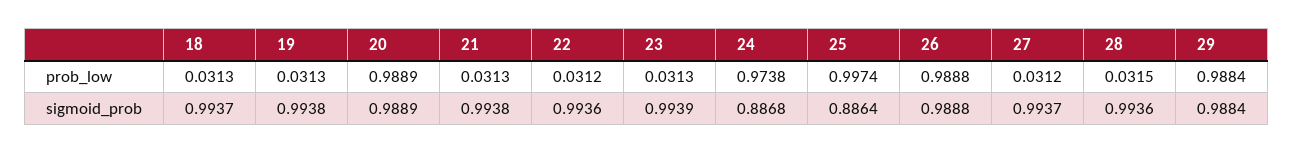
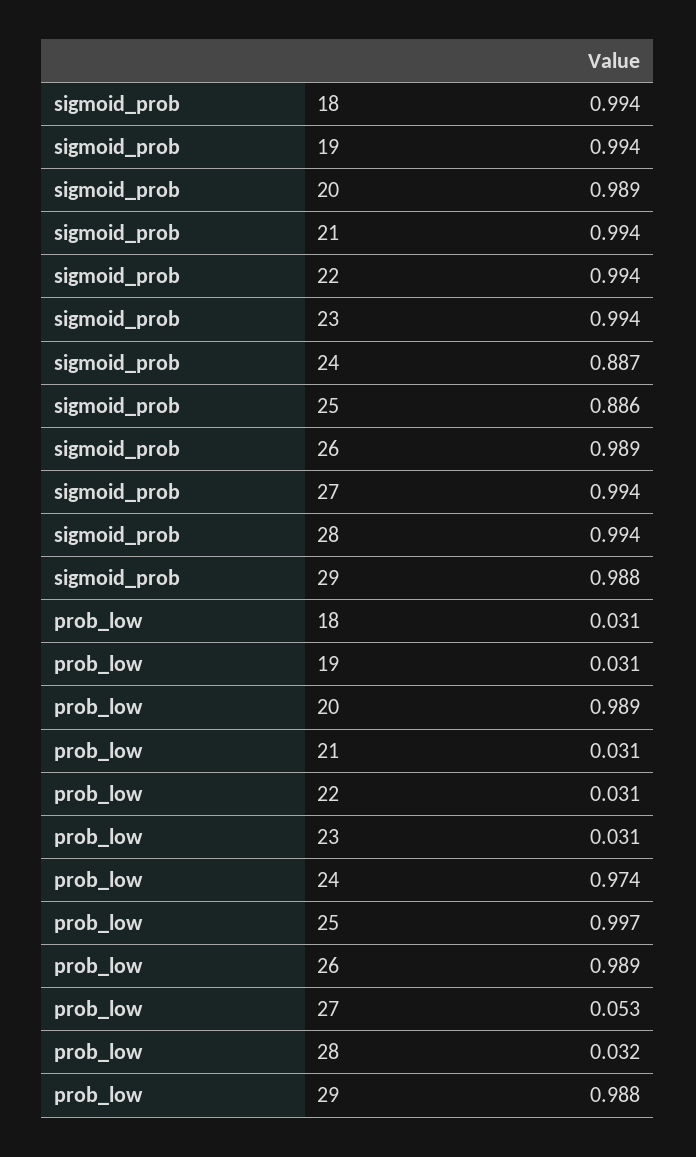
  {
    "18": {
      "prob_low": 0.0313,
      "sigmoid_prob": 0.9937
    },
    "19": {
      "prob_low": 0.0313,
      "sigmoid_prob": 0.9938
    },
    "20": {
      "prob_low": 0.9889,
      "sigmoid_prob": 0.9889
    },
    "21": {
      "prob_low": 0.0313,
      "sigmoid_prob": 0.9938
    },
    "22": {
      "prob_low": 0.0312,
      "sigmoid_prob": 0.9936
    },
    "23": {
      "prob_low": 0.0313,
      "sigmoid_prob": 0.9939
    },
    "24": {
      "prob_low": 0.9738,
      "sigmoid_prob": 0.8868
    },
    "25": {
      "prob_low": 0.9974,
      "sigmoid_prob": 0.8864
    },
    "26": {
      "prob_low": 0.9888,
      "sigmoid_prob": 0.9888
    },
    "27": {
-     "prob_low": 0.0312,
+     "prob_low": 0.053,
      "sigmoid_prob": 0.9937
    },
    "28": {
      "prob_low": 0.0315,
      "sigmoid_prob": 0.9936
    },
    "29": {
      "prob_low": 0.9884,
      "sigmoid_prob": 0.9884
    }
  }

